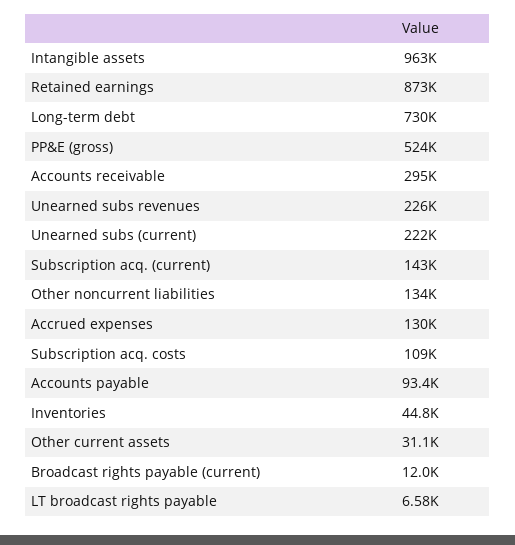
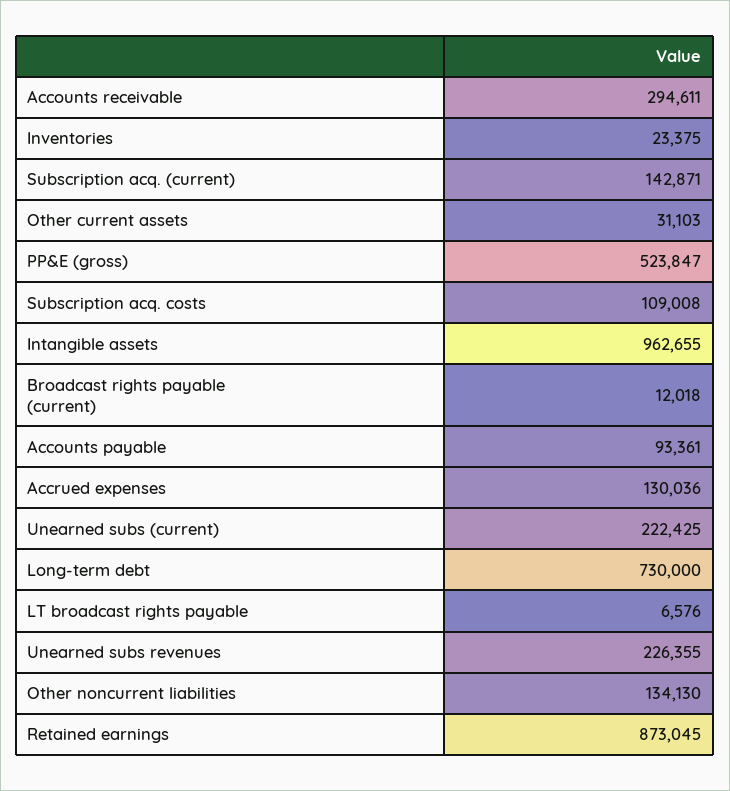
  {
    "Intangible assets": 962655,
    "Retained earnings": 873045,
    "Long-term debt": 730000,
    "PP&E (gross)": 523847,
    "Accounts receivable": 294611,
    "Unearned subs revenues": 226355,
    "Unearned subs (current)": 222425,
    "Subscription acq. (current)": 142871,
    "Other noncurrent liabilities": 134130,
    "Accrued expenses": 130036,
    "Subscription acq. costs": 109008,
    "Accounts payable": 93361,
-   "Inventories": 44800,
+   "Inventories": 23375,
    "Other current assets": 31103,
    "Broadcast rights payable (current)": 12018,
    "LT broadcast rights payable": 6576
  }

